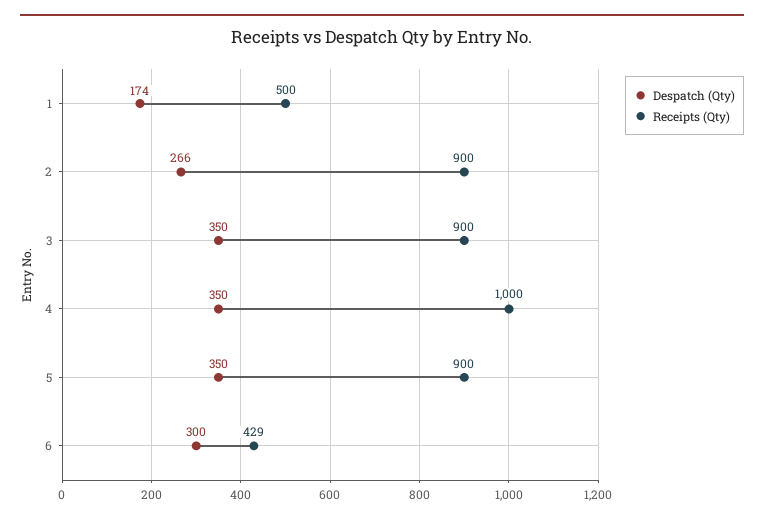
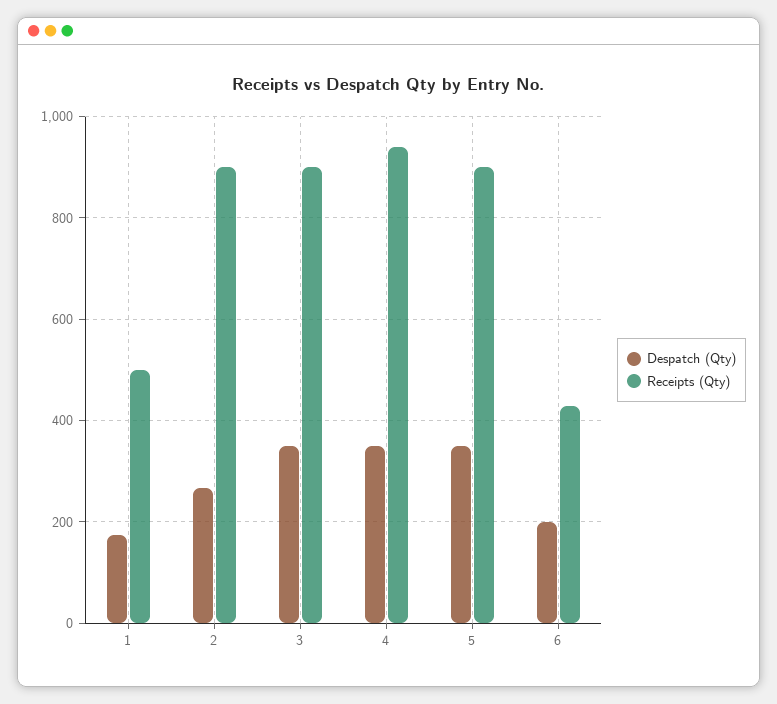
  {
    "Despatch (Qty)": {
      "1": 174,
      "2": 266,
      "3": 350,
      "4": 350,
      "5": 350,
-     "6": 300
+     "6": 200
    },
    "Receipts (Qty)": {
      "1": 500,
      "2": 900,
      "3": 900,
-     "4": 1000,
+     "4": 940,
      "5": 900,
      "6": 429
    }
  }

